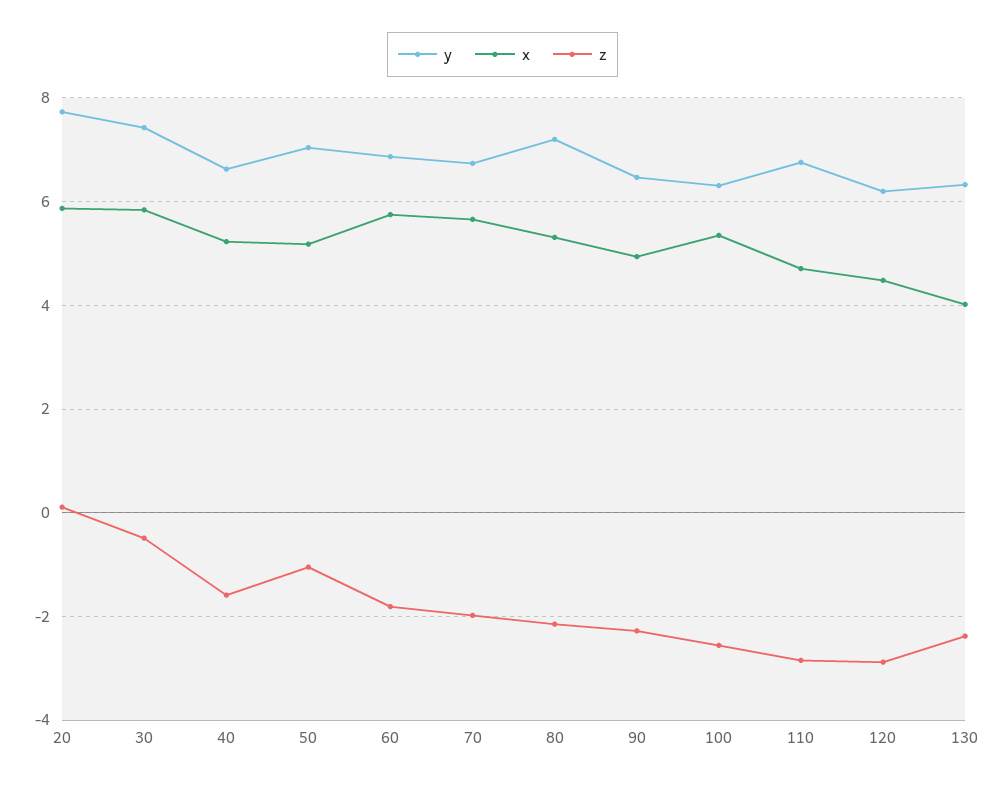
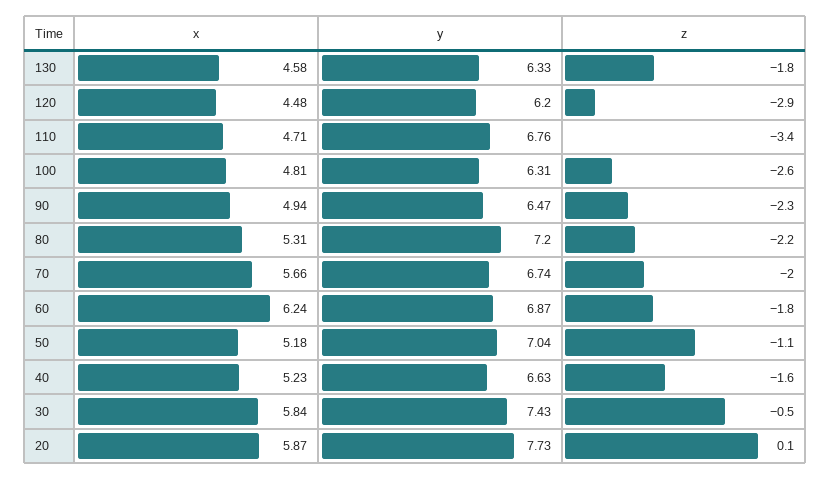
  {
    "y": {
      "20": 7.73,
      "30": 7.43,
      "40": 6.63,
      "50": 7.04,
      "60": 6.87,
      "70": 6.74,
      "80": 7.2,
      "90": 6.47,
      "100": 6.31,
      "110": 6.76,
      "120": 6.2,
      "130": 6.33
    },
    "x": {
      "20": 5.87,
      "30": 5.84,
      "40": 5.23,
      "50": 5.18,
-     "60": 5.8,
+     "60": 6.24,
      "70": 5.66,
      "80": 5.31,
      "90": 4.94,
-     "100": 5.4,
+     "100": 4.81,
      "110": 4.71,
      "120": 4.48,
-     "130": 4
+     "130": 4.58
    },
    "z": {
      "20": 0.1,
      "30": -0.5,
      "40": -1.6,
      "50": -1.1,
      "60": -1.8,
      "70": -2,
      "80": -2.2,
      "90": -2.3,
      "100": -2.6,
-     "110": -2.8,
+     "110": -3.4,
      "120": -2.9,
-     "130": -2.4
+     "130": -1.8
    }
  }

